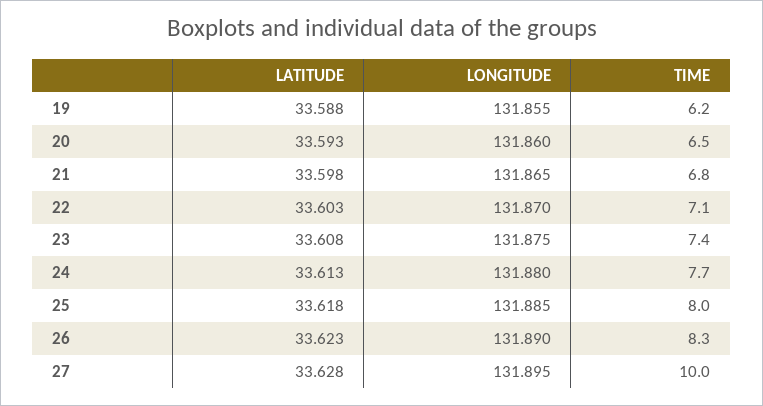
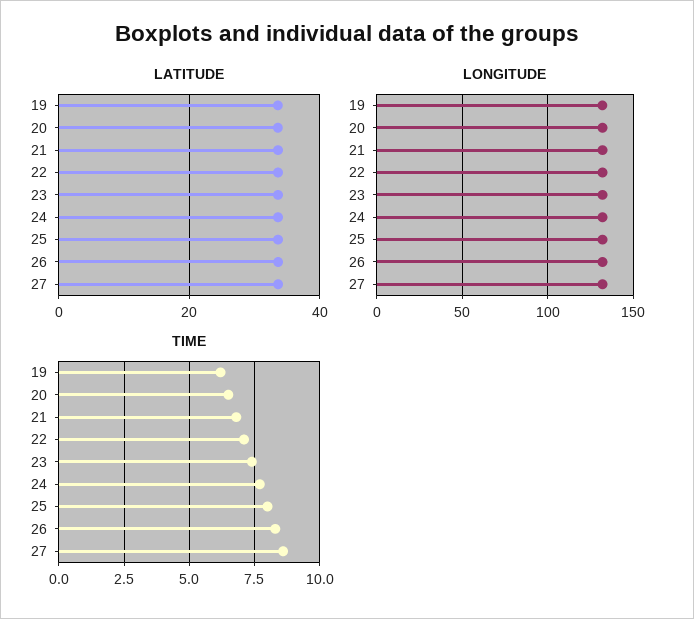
  {
    "LATITUDE": {
      "19": 33.588,
      "20": 33.593,
      "21": 33.598,
      "22": 33.603,
      "23": 33.608,
      "24": 33.613,
      "25": 33.618,
      "26": 33.623,
      "27": 33.628
    },
    "LONGITUDE": {
      "19": 131.855,
      "20": 131.86,
      "21": 131.865,
      "22": 131.87,
      "23": 131.875,
      "24": 131.88,
      "25": 131.885,
      "26": 131.89,
      "27": 131.895
    },
    "TIME": {
      "19": 6.2,
      "20": 6.5,
      "21": 6.8,
      "22": 7.1,
      "23": 7.4,
      "24": 7.7,
      "25": 8,
      "26": 8.3,
-     "27": 10
+     "27": 8.5
    }
  }

